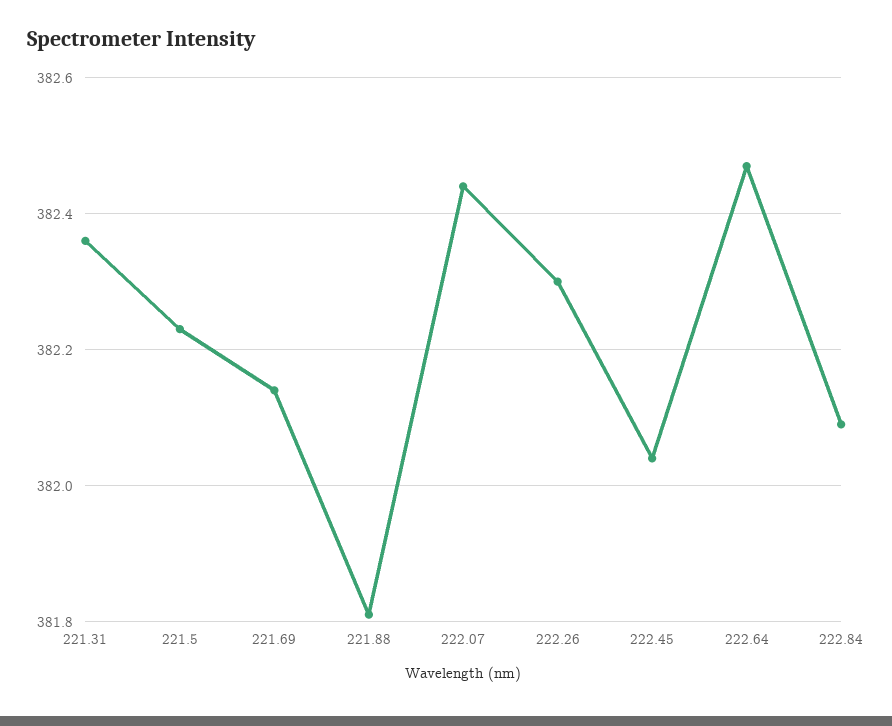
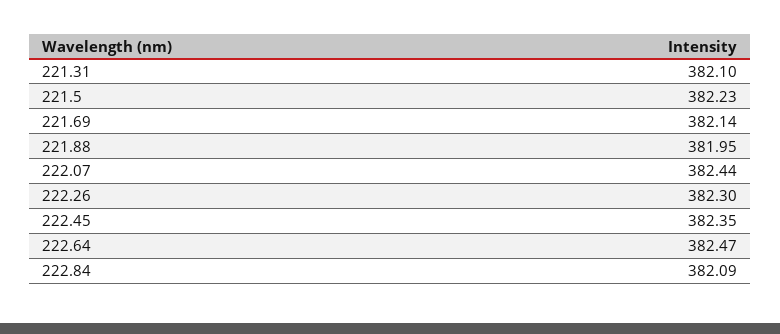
  {
-   "221.31": 382.35,
+   "221.31": 382.1,
    "221.5": 382.23,
    "221.69": 382.14,
-   "221.88": 381.8,
+   "221.88": 381.95,
    "222.07": 382.44,
    "222.26": 382.3,
-   "222.45": 382.05,
+   "222.45": 382.35,
    "222.64": 382.47,
    "222.84": 382.09
  }

